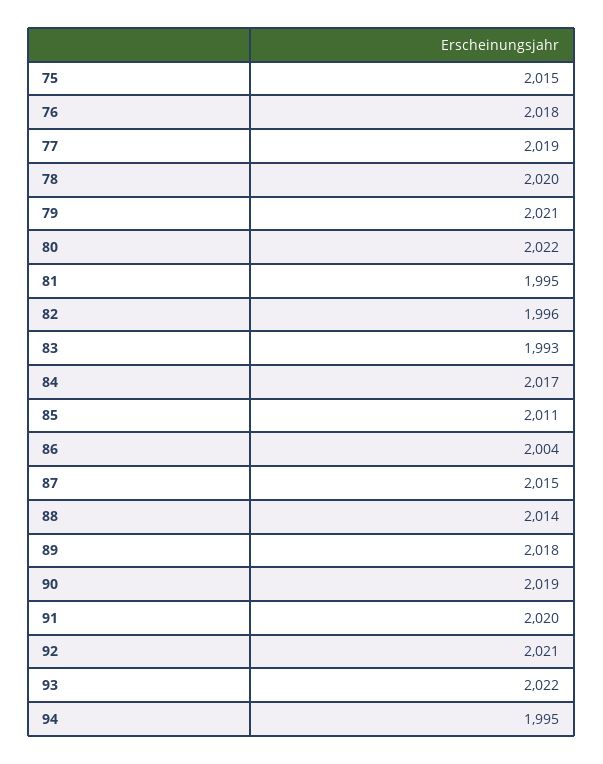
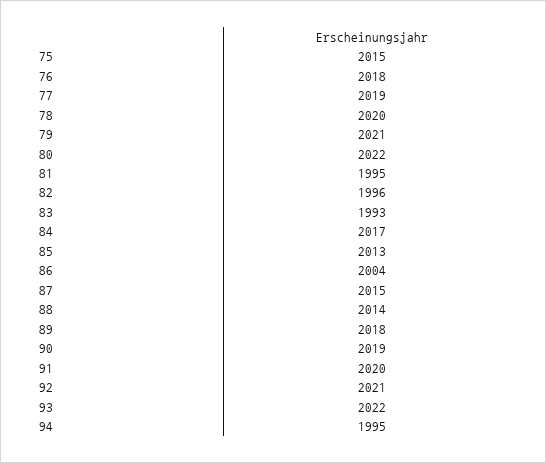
  {
    "75": 2015,
    "76": 2018,
    "77": 2019,
    "78": 2020,
    "79": 2021,
    "80": 2022,
    "81": 1995,
    "82": 1996,
    "83": 1993,
    "84": 2017,
-   "85": 2011,
+   "85": 2013,
    "86": 2004,
    "87": 2015,
    "88": 2014,
    "89": 2018,
    "90": 2019,
    "91": 2020,
    "92": 2021,
    "93": 2022,
    "94": 1995
  }

